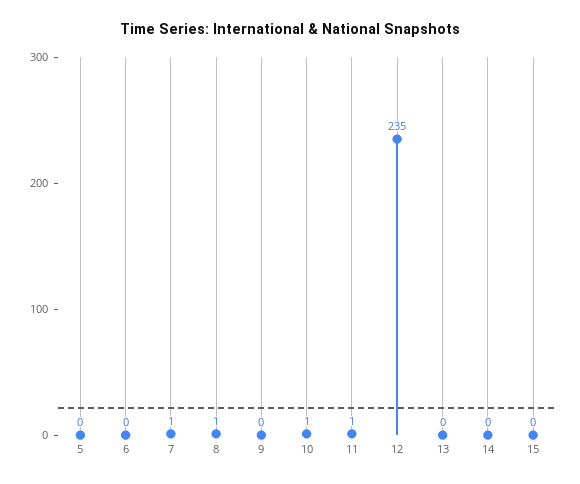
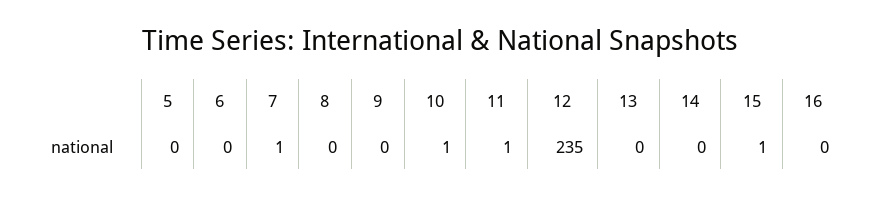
  {
    "5": 0,
    "6": 0,
    "7": 1,
-   "8": 1,
+   "8": 0,
    "9": 0,
    "10": 1,
    "11": 1,
    "12": 235,
    "13": 0,
    "14": 0,
-   "15": 0
+   "15": 1,
+   "16": 0
  }

